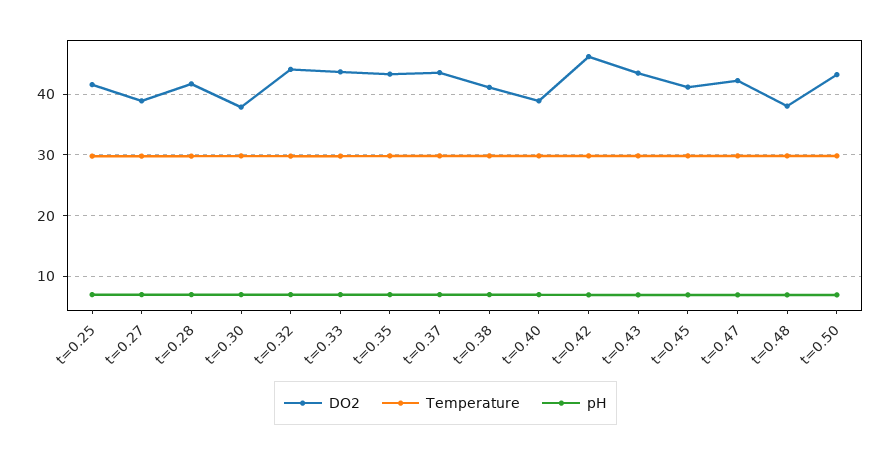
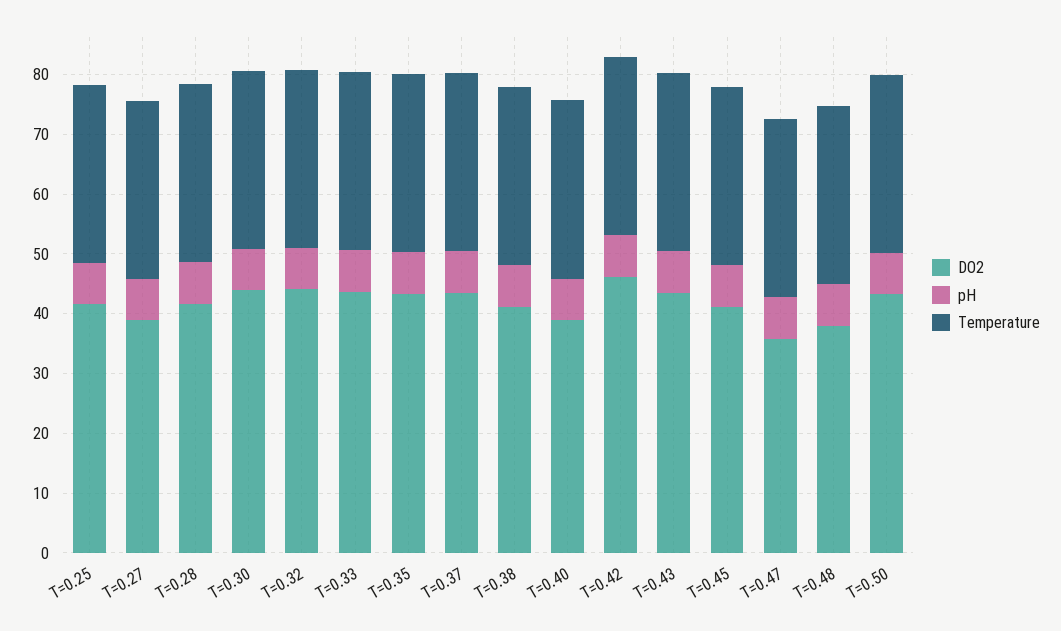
  {
    "DO2": {
      "t=0.25": 42,
      "t=0.27": 39,
      "t=0.28": 42,
-     "t=0.30": 38,
+     "t=0.30": 44,
      "t=0.32": 44,
      "t=0.33": 44,
      "t=0.35": 43,
      "t=0.37": 44,
      "t=0.38": 41,
      "t=0.40": 39,
      "t=0.42": 46,
      "t=0.43": 43,
      "t=0.45": 41,
-     "t=0.47": 42,
+     "t=0.47": 36,
      "t=0.48": 38,
      "t=0.50": 43
    },
    "Temperature": {
      "t=0.25": 30,
      "t=0.27": 30,
      "t=0.28": 30,
      "t=0.30": 30,
      "t=0.32": 30,
      "t=0.33": 30,
      "t=0.35": 30,
      "t=0.37": 30,
      "t=0.38": 30,
      "t=0.40": 30,
      "t=0.42": 30,
      "t=0.43": 30,
      "t=0.45": 30,
      "t=0.47": 30,
      "t=0.48": 30,
      "t=0.50": 30
    },
    "pH": {
      "t=0.25": 7,
      "t=0.27": 7,
      "t=0.28": 7,
      "t=0.30": 7,
      "t=0.32": 7,
      "t=0.33": 7,
      "t=0.35": 7,
      "t=0.37": 7,
      "t=0.38": 7,
      "t=0.40": 7,
      "t=0.42": 7,
      "t=0.43": 7,
      "t=0.45": 7,
      "t=0.47": 7,
      "t=0.48": 7,
      "t=0.50": 7
    }
  }

